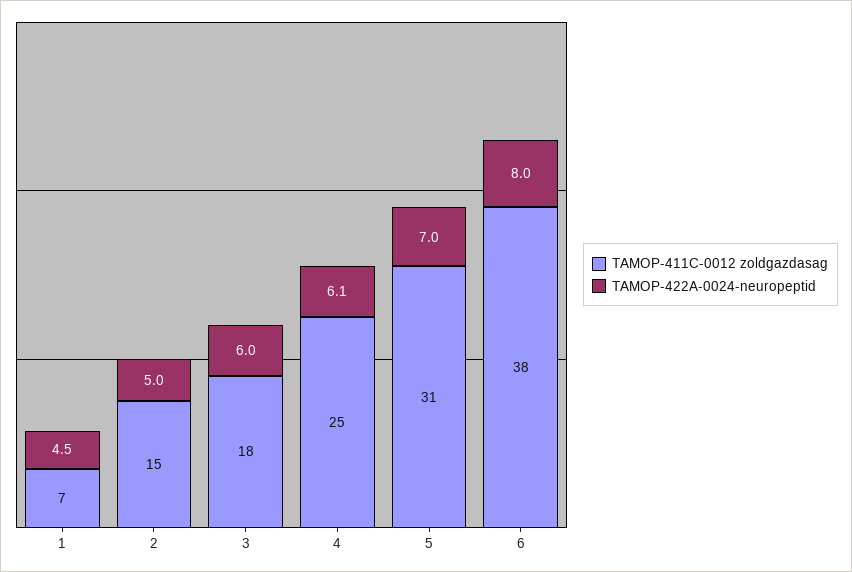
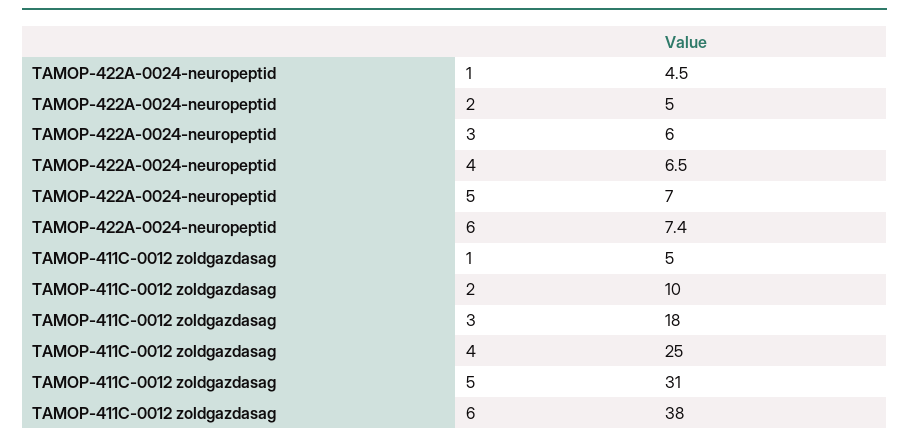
  {
    "TAMOP-411C-0012 zoldgazdasag": {
-     "1": 7,
+     "1": 5,
-     "2": 15,
+     "2": 10,
      "3": 18,
      "4": 25,
      "5": 31,
      "6": 38
    },
    "TAMOP-422A-0024-neuropeptid": {
      "1": 4.5,
      "2": 5,
      "3": 6,
-     "4": 6.1,
+     "4": 6.5,
      "5": 7,
-     "6": 8
+     "6": 7.4
    }
  }

